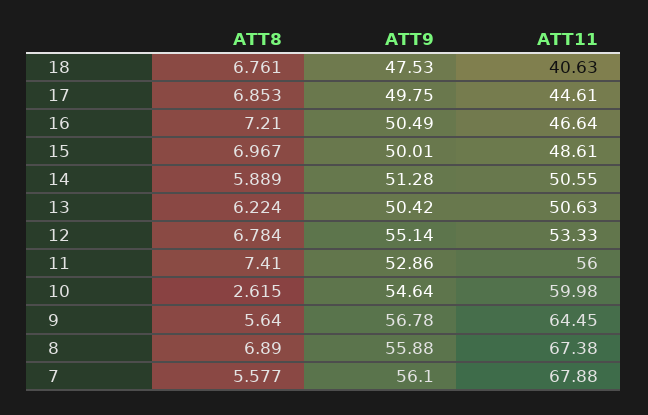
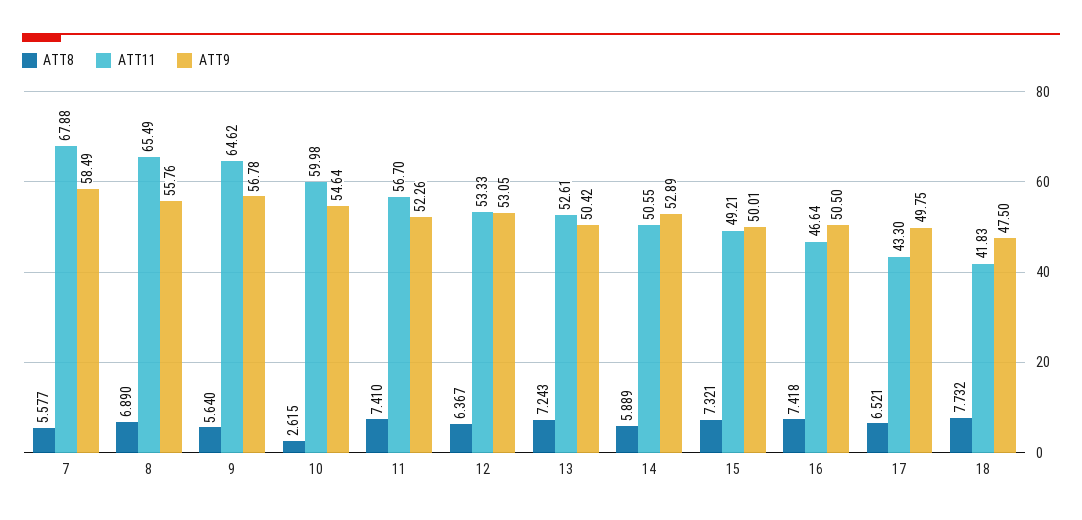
  {
    "ATT8": {
-     "18": 6.761,
+     "18": 7.732,
-     "17": 6.853,
+     "17": 6.521,
-     "16": 7.21,
+     "16": 7.418,
-     "15": 6.967,
+     "15": 7.321,
      "14": 5.889,
-     "13": 6.224,
+     "13": 7.243,
-     "12": 6.784,
+     "12": 6.367,
      "11": 7.41,
      "10": 2.615,
      "9": 5.64,
      "8": 6.89,
      "7": 5.577
    },
    "ATT9": {
-     "18": 47.53,
+     "18": 47.5,
      "17": 49.75,
-     "16": 50.49,
+     "16": 50.5,
      "15": 50.01,
-     "14": 51.28,
+     "14": 52.89,
      "13": 50.42,
-     "12": 55.14,
+     "12": 53.05,
-     "11": 52.86,
+     "11": 52.26,
      "10": 54.64,
      "9": 56.78,
-     "8": 55.88,
+     "8": 55.76,
-     "7": 56.1
+     "7": 58.49
    },
    "ATT11": {
-     "18": 40.63,
+     "18": 41.83,
-     "17": 44.61,
+     "17": 43.3,
      "16": 46.64,
-     "15": 48.61,
+     "15": 49.21,
      "14": 50.55,
-     "13": 50.63,
+     "13": 52.61,
      "12": 53.33,
-     "11": 56,
+     "11": 56.7,
      "10": 59.98,
-     "9": 64.45,
+     "9": 64.62,
-     "8": 67.38,
+     "8": 65.49,
      "7": 67.88
    }
  }

